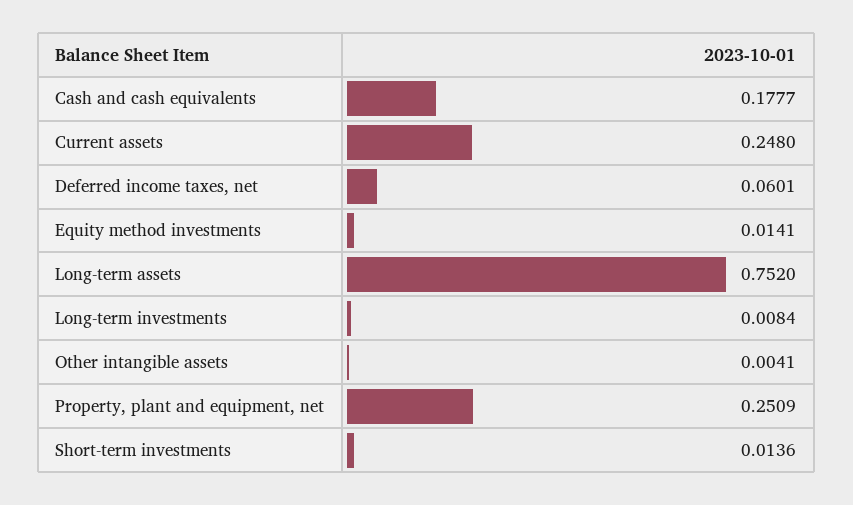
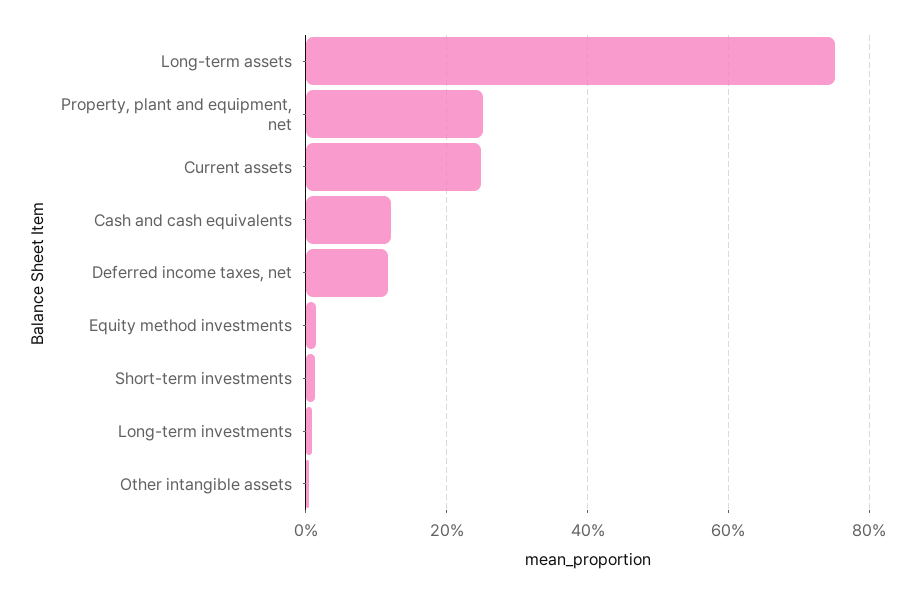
  {
-   "Cash and cash equivalents": 0.1777,
+   "Cash and cash equivalents": 0.12,
    "Current assets": 0.248,
-   "Deferred income taxes, net": 0.0601,
+   "Deferred income taxes, net": 0.12,
    "Equity method investments": 0.0141,
    "Long-term assets": 0.752,
    "Long-term investments": 0.0084,
    "Other intangible assets": 0.0041,
    "Property, plant and equipment, net": 0.2509,
    "Short-term investments": 0.0136
  }

